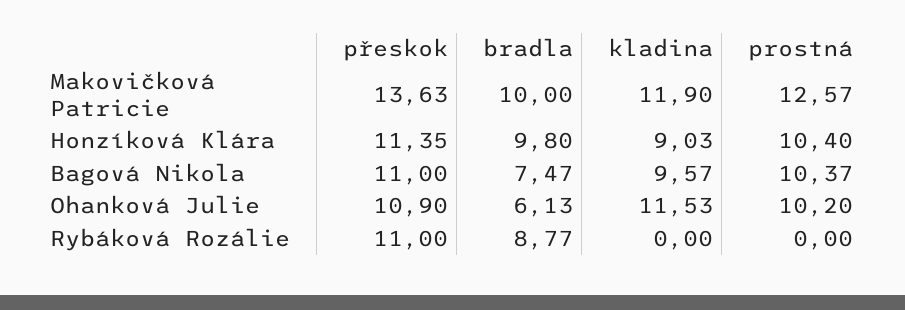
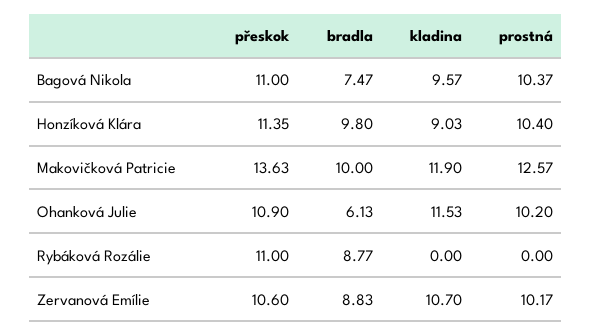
  {
    "přeskok": {
      "Makovičková Patricie": 13.63,
      "Honzíková Klára": 11.35,
      "Bagová Nikola": 11,
      "Ohanková Julie": 10.9,
-     "Rybáková Rozálie": 11
+     "Rybáková Rozálie": 11,
+     "Zervanová Emílie": 10.6
    },
    "bradla": {
      "Makovičková Patricie": 10,
      "Honzíková Klára": 9.8,
      "Bagová Nikola": 7.47,
      "Ohanková Julie": 6.13,
-     "Rybáková Rozálie": 8.77
+     "Rybáková Rozálie": 8.77,
+     "Zervanová Emílie": 8.83
    },
    "kladina": {
      "Makovičková Patricie": 11.9,
      "Honzíková Klára": 9.03,
      "Bagová Nikola": 9.57,
      "Ohanková Julie": 11.53,
-     "Rybáková Rozálie": 0
+     "Rybáková Rozálie": 0,
+     "Zervanová Emílie": 10.7
    },
    "prostná": {
      "Makovičková Patricie": 12.57,
      "Honzíková Klára": 10.4,
      "Bagová Nikola": 10.37,
      "Ohanková Julie": 10.2,
-     "Rybáková Rozálie": 0
+     "Rybáková Rozálie": 0,
+     "Zervanová Emílie": 10.17
    }
  }

